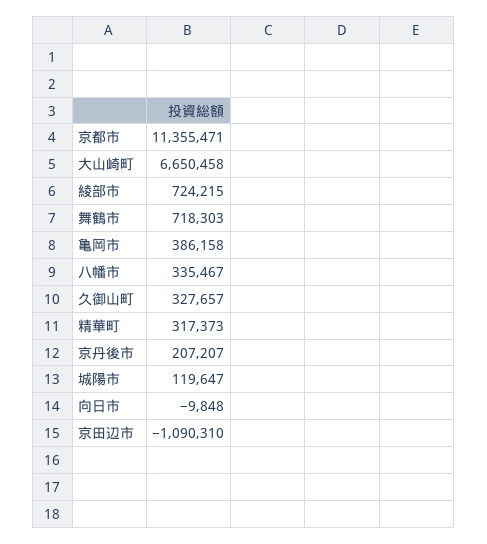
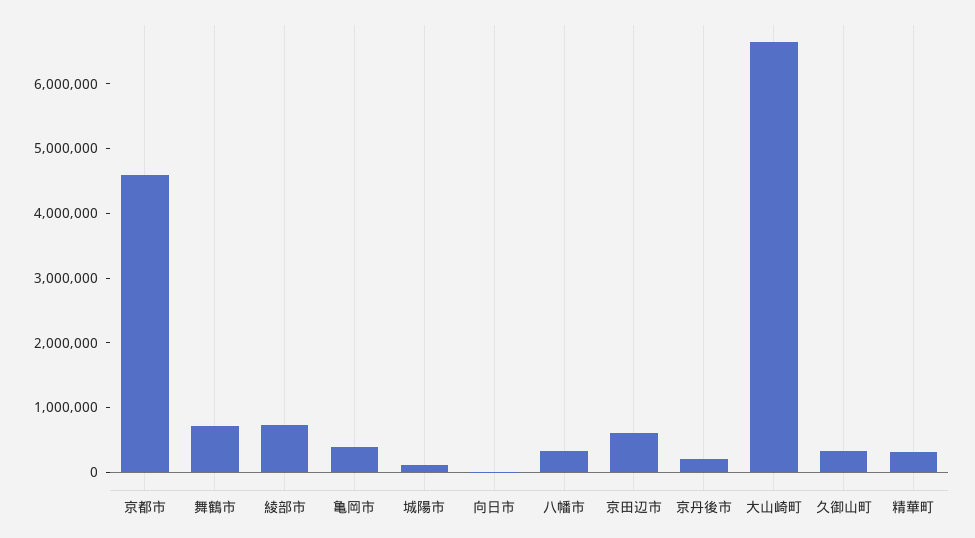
  {
-   "京都市": 11355471,
+   "京都市": 4600000,
    "大山崎町": 6650458,
    "綾部市": 724215,
    "舞鶴市": 718303,
    "亀岡市": 386158,
    "八幡市": 335467,
    "久御山町": 327657,
    "精華町": 317373,
    "京丹後市": 207207,
    "城陽市": 119647,
    "向日市": -9848,
-   "京田辺市": -1090310
+   "京田辺市": 600000
  }

